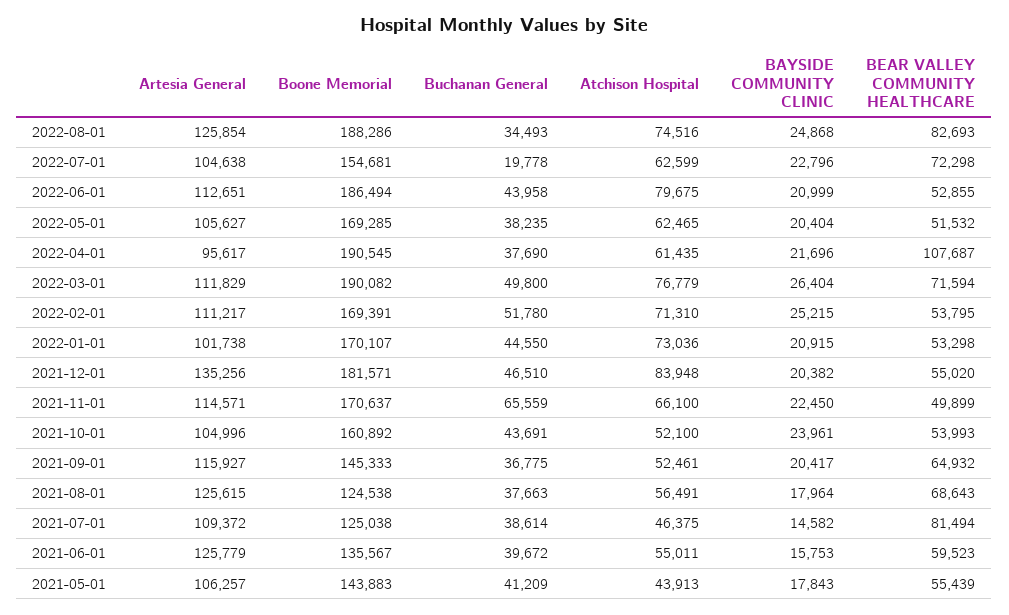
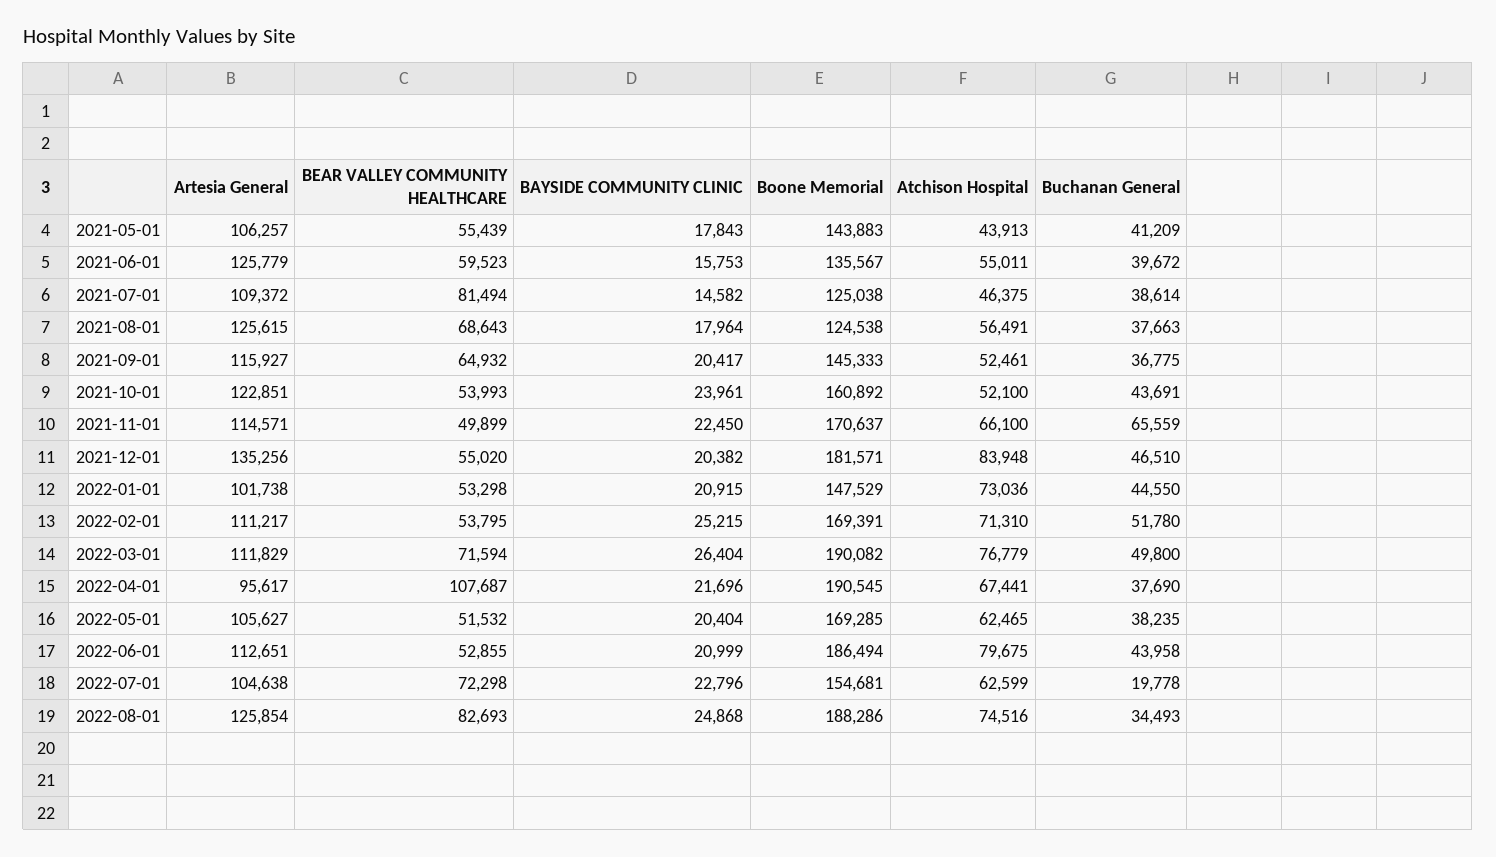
  {
    "Artesia General": {
      "2022-08-01": 125854,
      "2022-07-01": 104638,
      "2022-06-01": 112651,
      "2022-05-01": 105627,
      "2022-04-01": 95617,
      "2022-03-01": 111829,
      "2022-02-01": 111217,
      "2022-01-01": 101738,
      "2021-12-01": 135256,
      "2021-11-01": 114571,
-     "2021-10-01": 104996,
+     "2021-10-01": 122851,
      "2021-09-01": 115927,
      "2021-08-01": 125615,
      "2021-07-01": 109372,
      "2021-06-01": 125779,
      "2021-05-01": 106257
    },
    "Boone Memorial": {
      "2022-08-01": 188286,
      "2022-07-01": 154681,
      "2022-06-01": 186494,
      "2022-05-01": 169285,
      "2022-04-01": 190545,
      "2022-03-01": 190082,
      "2022-02-01": 169391,
-     "2022-01-01": 170107,
+     "2022-01-01": 147529,
      "2021-12-01": 181571,
      "2021-11-01": 170637,
      "2021-10-01": 160892,
      "2021-09-01": 145333,
      "2021-08-01": 124538,
      "2021-07-01": 125038,
      "2021-06-01": 135567,
      "2021-05-01": 143883
    },
    "Buchanan General": {
      "2022-08-01": 34493,
      "2022-07-01": 19778,
      "2022-06-01": 43958,
      "2022-05-01": 38235,
      "2022-04-01": 37690,
      "2022-03-01": 49800,
      "2022-02-01": 51780,
      "2022-01-01": 44550,
      "2021-12-01": 46510,
      "2021-11-01": 65559,
      "2021-10-01": 43691,
      "2021-09-01": 36775,
      "2021-08-01": 37663,
      "2021-07-01": 38614,
      "2021-06-01": 39672,
      "2021-05-01": 41209
    },
    "Atchison Hospital": {
      "2022-08-01": 74516,
      "2022-07-01": 62599,
      "2022-06-01": 79675,
      "2022-05-01": 62465,
-     "2022-04-01": 61435,
+     "2022-04-01": 67441,
      "2022-03-01": 76779,
      "2022-02-01": 71310,
      "2022-01-01": 73036,
      "2021-12-01": 83948,
      "2021-11-01": 66100,
      "2021-10-01": 52100,
      "2021-09-01": 52461,
      "2021-08-01": 56491,
      "2021-07-01": 46375,
      "2021-06-01": 55011,
      "2021-05-01": 43913
    },
    "BAYSIDE COMMUNITY CLINIC": {
      "2022-08-01": 24868,
      "2022-07-01": 22796,
      "2022-06-01": 20999,
      "2022-05-01": 20404,
      "2022-04-01": 21696,
      "2022-03-01": 26404,
      "2022-02-01": 25215,
      "2022-01-01": 20915,
      "2021-12-01": 20382,
      "2021-11-01": 22450,
      "2021-10-01": 23961,
      "2021-09-01": 20417,
      "2021-08-01": 17964,
      "2021-07-01": 14582,
      "2021-06-01": 15753,
      "2021-05-01": 17843
    },
    "BEAR VALLEY COMMUNITY HEALTHCARE": {
      "2022-08-01": 82693,
      "2022-07-01": 72298,
      "2022-06-01": 52855,
      "2022-05-01": 51532,
      "2022-04-01": 107687,
      "2022-03-01": 71594,
      "2022-02-01": 53795,
      "2022-01-01": 53298,
      "2021-12-01": 55020,
      "2021-11-01": 49899,
      "2021-10-01": 53993,
      "2021-09-01": 64932,
      "2021-08-01": 68643,
      "2021-07-01": 81494,
      "2021-06-01": 59523,
      "2021-05-01": 55439
    }
  }

